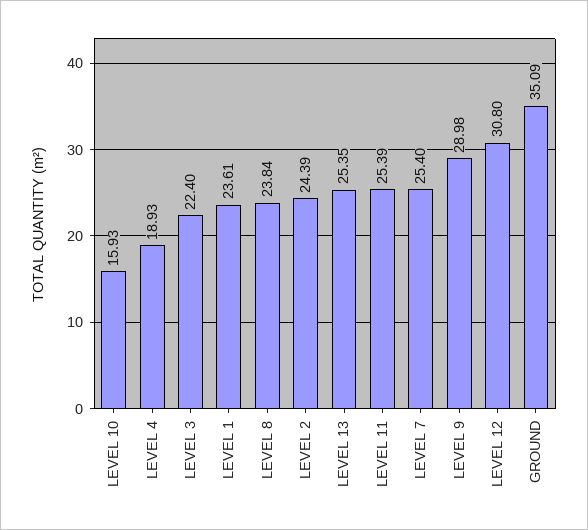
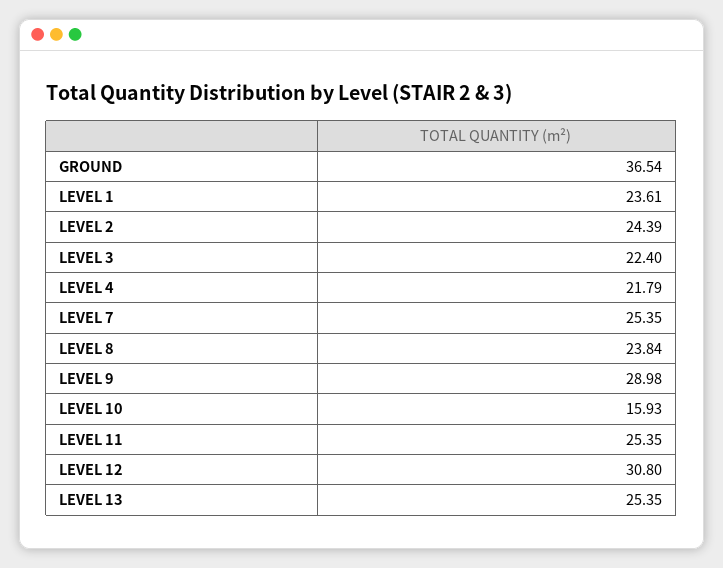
  {
    "LEVEL 10": 15.93,
-   "LEVEL 4": 18.93,
+   "LEVEL 4": 21.79,
    "LEVEL 3": 22.4,
    "LEVEL 1": 23.61,
    "LEVEL 8": 23.84,
    "LEVEL 2": 24.39,
    "LEVEL 13": 25.35,
-   "LEVEL 11": 25.39,
+   "LEVEL 11": 25.35,
-   "LEVEL 7": 25.4,
+   "LEVEL 7": 25.35,
    "LEVEL 9": 28.98,
    "LEVEL 12": 30.8,
-   "GROUND": 35.09
+   "GROUND": 36.54
  }

